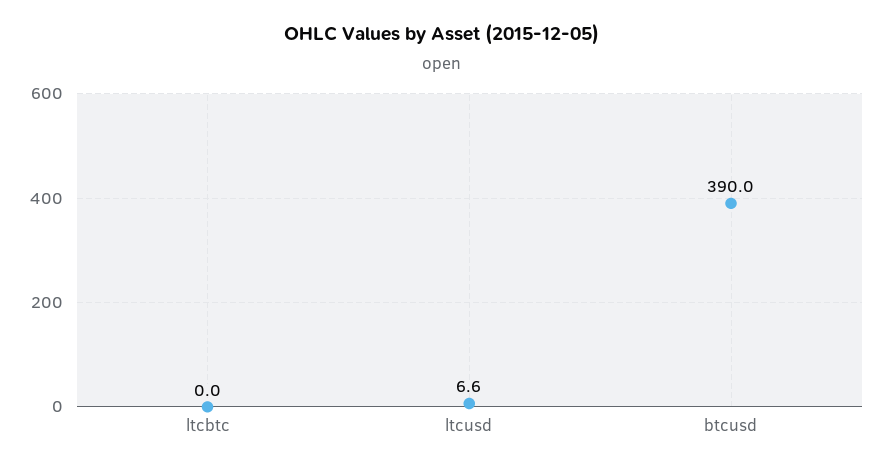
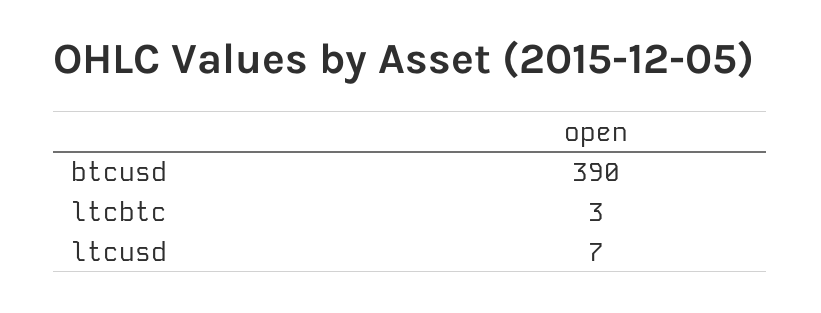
  {
-   "ltcbtc": 0,
+   "ltcbtc": 3,
    "ltcusd": 6.6,
    "btcusd": 390
  }

